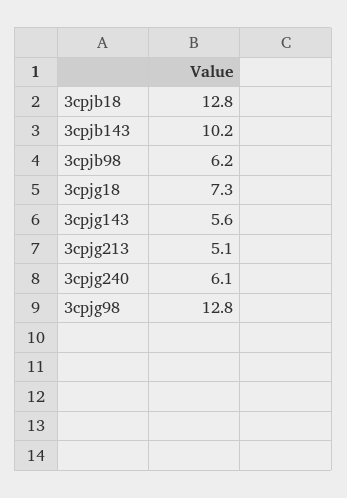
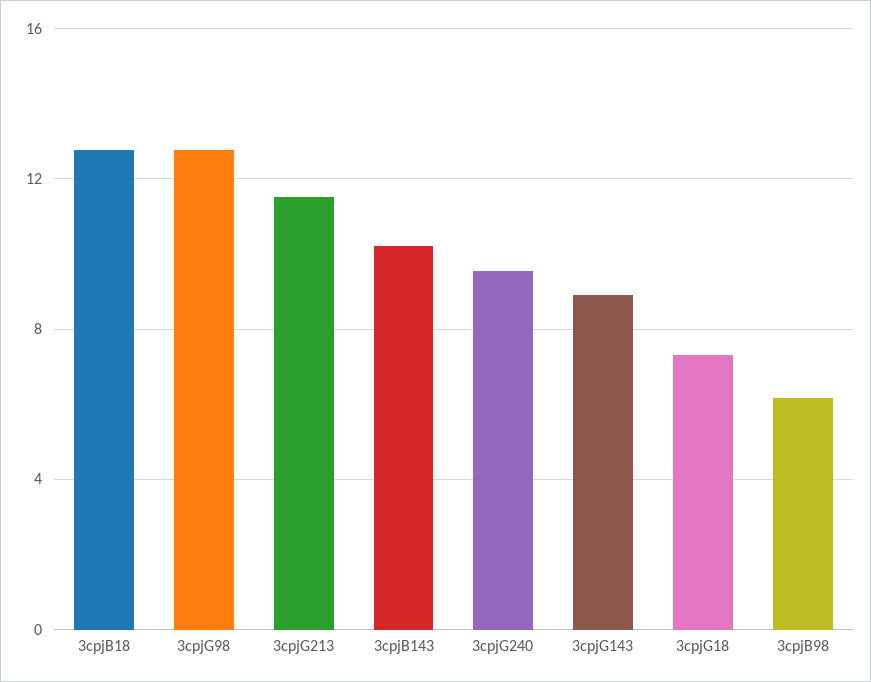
  {
    "3cpjb18": 12.8,
    "3cpjb143": 10.2,
    "3cpjb98": 6.2,
    "3cpjg18": 7.3,
-   "3cpjg143": 5.6,
+   "3cpjg143": 9,
-   "3cpjg213": 5.1,
+   "3cpjg213": 11.5,
-   "3cpjg240": 6.1,
+   "3cpjg240": 9.5,
    "3cpjg98": 12.8
  }

